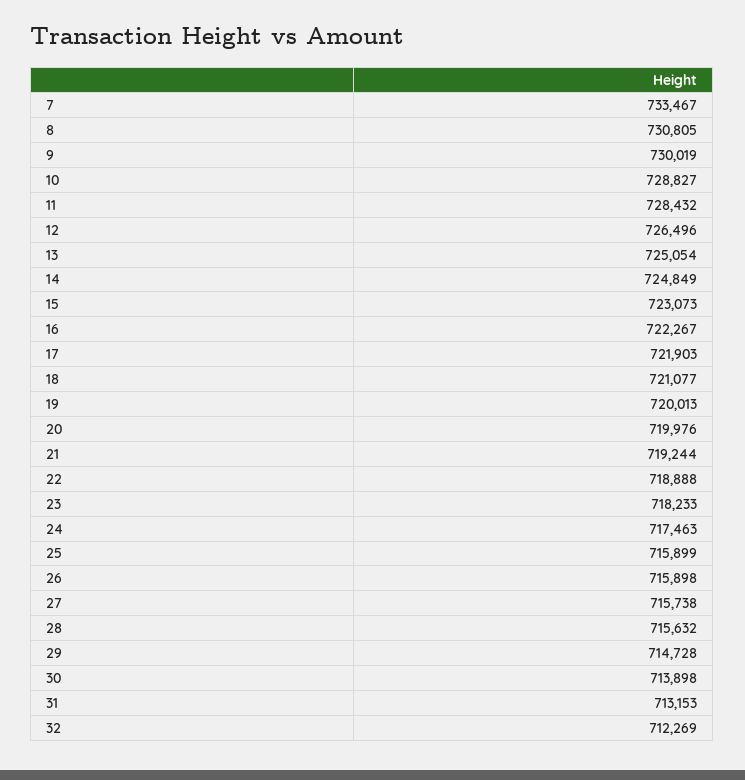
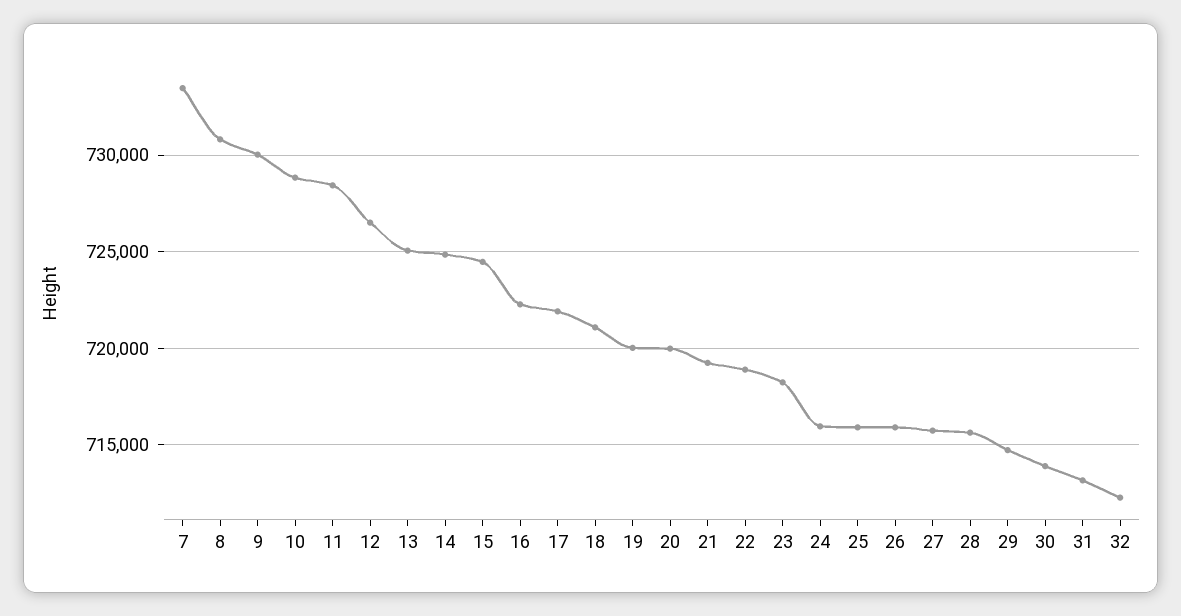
  {
    "7": 733467,
    "8": 730805,
    "9": 730019,
    "10": 728827,
    "11": 728432,
    "12": 726496,
    "13": 725054,
    "14": 724849,
-   "15": 723073,
+   "15": 724500,
    "16": 722267,
    "17": 721903,
    "18": 721077,
    "19": 720013,
    "20": 719976,
    "21": 719244,
    "22": 718888,
    "23": 718233,
-   "24": 717463,
+   "24": 716000,
    "25": 715899,
    "26": 715898,
    "27": 715738,
    "28": 715632,
    "29": 714728,
    "30": 713898,
    "31": 713153,
    "32": 712269
  }

